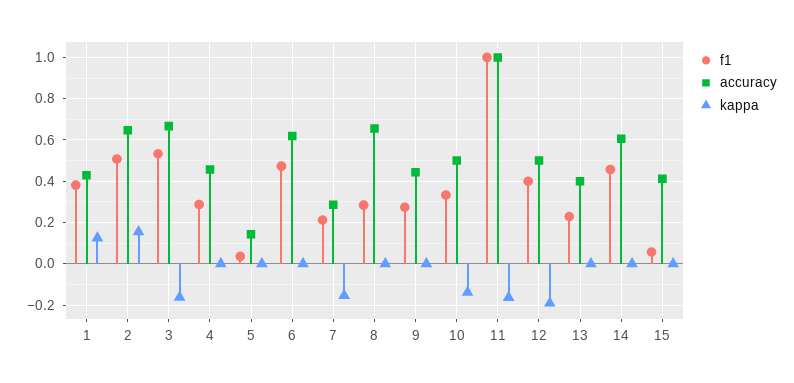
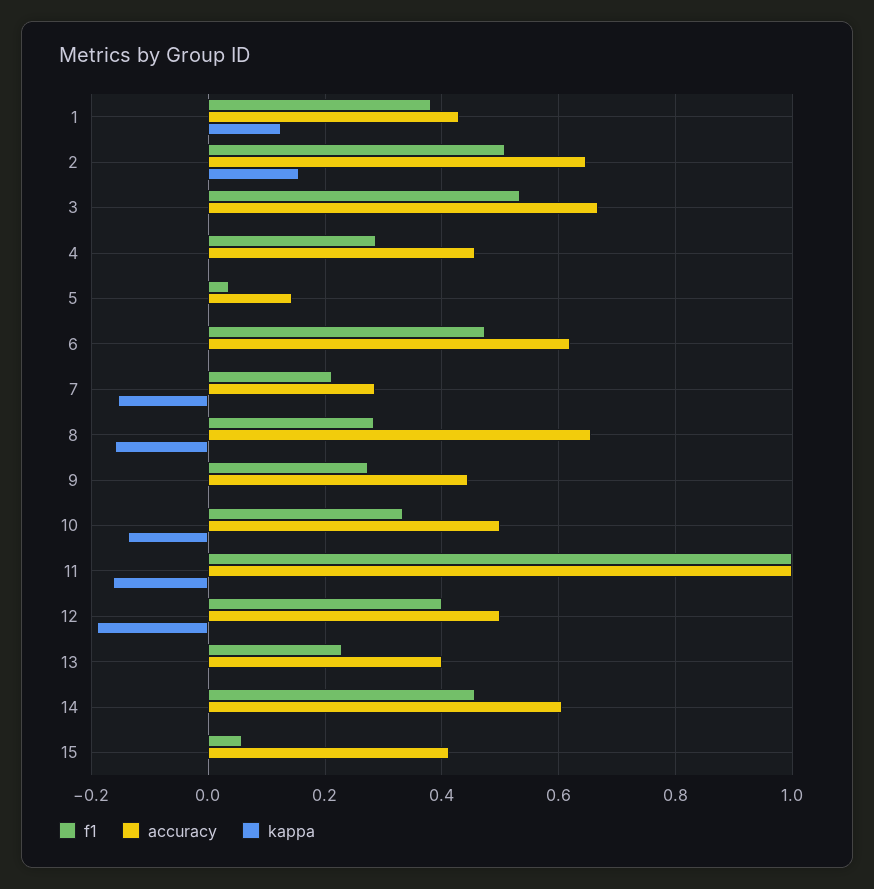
  {
    "f1": {
      "1": 0.38,
      "2": 0.5,
      "3": 0.54,
      "4": 0.28,
      "5": 0.04,
      "6": 0.48,
      "7": 0.22,
      "8": 0.28,
      "9": 0.28,
      "10": 0.34,
      "11": 1,
      "12": 0.4,
      "13": 0.22,
      "14": 0.46,
      "15": 0.06
    },
    "accuracy": {
      "1": 0.42,
      "2": 0.64,
      "3": 0.66,
      "4": 0.46,
      "5": 0.14,
      "6": 0.62,
      "7": 0.28,
      "8": 0.66,
      "9": 0.44,
      "10": 0.5,
      "11": 1,
      "12": 0.5,
      "13": 0.4,
      "14": 0.6,
      "15": 0.42
    },
    "kappa": {
      "1": 0.12,
      "2": 0.16,
-     "3": -0.15,
+     "3": 0,
      "4": 0,
      "5": 0,
      "6": 0,
      "7": -0.16,
-     "8": 0,
+     "8": -0.16,
      "9": 0,
      "10": -0.14,
      "11": -0.16,
      "12": -0.2,
      "13": 0,
      "14": 0,
      "15": 0
    }
  }

